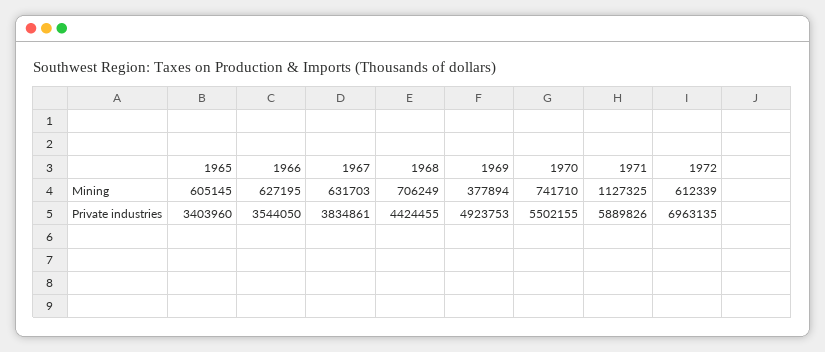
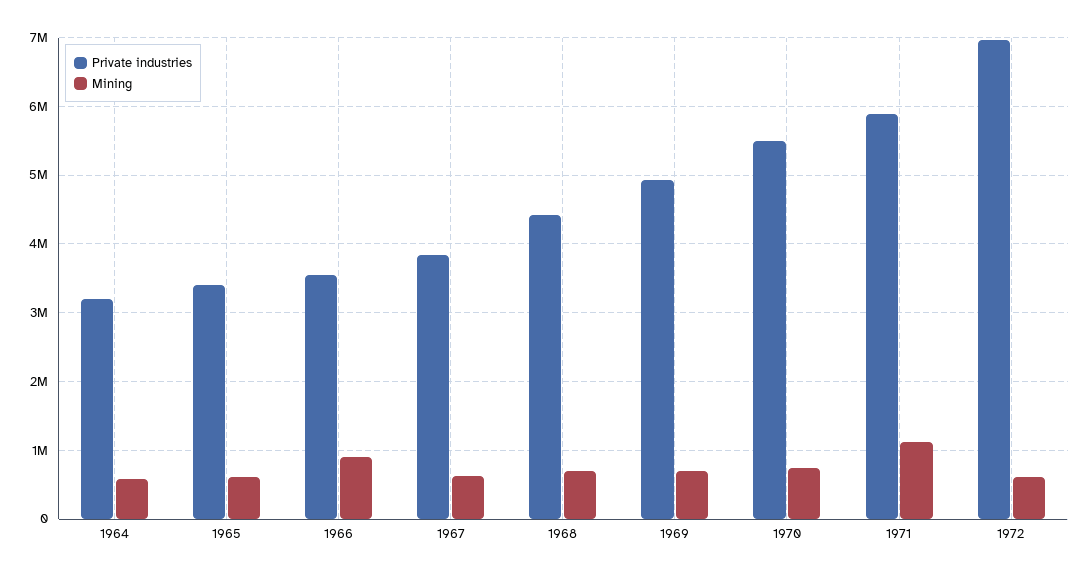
  {
    "Mining": {
      "1965": 605145,
-     "1966": 627195,
+     "1966": 900000,
      "1967": 631703,
      "1968": 706249,
-     "1969": 377894,
+     "1969": 700000,
      "1970": 741710,
      "1971": 1127325,
-     "1972": 612339
+     "1972": 612339,
+     "1964": 600000
    },
    "Private industries": {
      "1965": 3403960,
      "1966": 3544050,
      "1967": 3834861,
      "1968": 4424455,
      "1969": 4923753,
      "1970": 5502155,
      "1971": 5889826,
-     "1972": 6963135
+     "1972": 6963135,
+     "1964": 3200000
    }
  }

